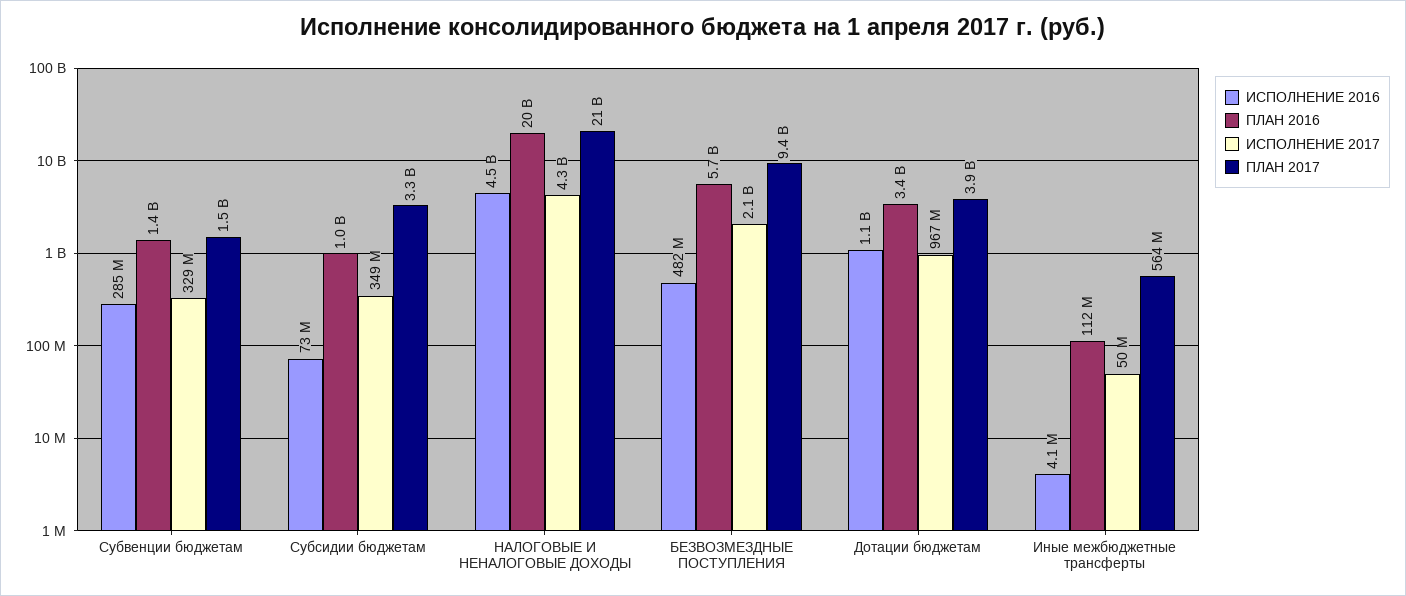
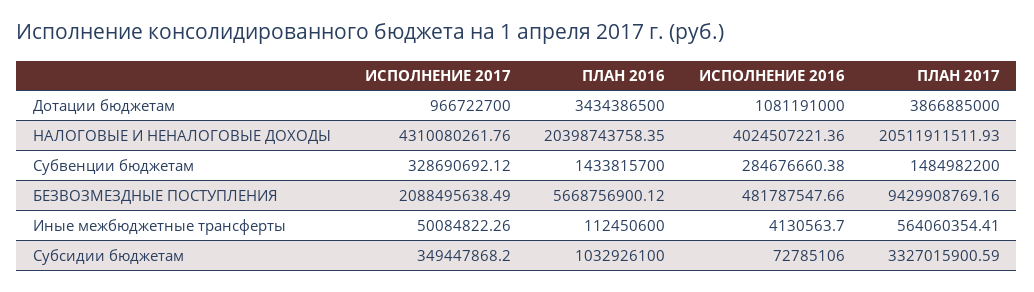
  {
    "ИСПОЛНЕНИЕ 2016": {
      "Субвенции бюджетам": 284676660.38,
      "Субсидии бюджетам": 72785106,
-     "НАЛОГОВЫЕ И НЕНАЛОГОВЫЕ ДОХОДЫ": 4500000000,
+     "НАЛОГОВЫЕ И НЕНАЛОГОВЫЕ ДОХОДЫ": 4024507221.36,
      "БЕЗВОЗМЕЗДНЫЕ ПОСТУПЛЕНИЯ": 481787547.66,
      "Дотации бюджетам": 1081191000,
      "Иные межбюджетные трансферты": 4130563.7
    },
    "ПЛАН 2016": {
      "Субвенции бюджетам": 1433815700,
      "Субсидии бюджетам": 1032926100,
      "НАЛОГОВЫЕ И НЕНАЛОГОВЫЕ ДОХОДЫ": 20398743758.35,
      "БЕЗВОЗМЕЗДНЫЕ ПОСТУПЛЕНИЯ": 5668756900.12,
      "Дотации бюджетам": 3434386500,
      "Иные межбюджетные трансферты": 112450600
    },
    "ИСПОЛНЕНИЕ 2017": {
      "Субвенции бюджетам": 328690692.12,
      "Субсидии бюджетам": 349447868.2,
      "НАЛОГОВЫЕ И НЕНАЛОГОВЫЕ ДОХОДЫ": 4310080261.76,
      "БЕЗВОЗМЕЗДНЫЕ ПОСТУПЛЕНИЯ": 2088495638.49,
      "Дотации бюджетам": 966722700,
      "Иные межбюджетные трансферты": 50084822.26
    },
    "ПЛАН 2017": {
      "Субвенции бюджетам": 1484982200,
      "Субсидии бюджетам": 3327015900.59,
      "НАЛОГОВЫЕ И НЕНАЛОГОВЫЕ ДОХОДЫ": 20511911511.93,
      "БЕЗВОЗМЕЗДНЫЕ ПОСТУПЛЕНИЯ": 9429908769.16,
      "Дотации бюджетам": 3866885000,
      "Иные межбюджетные трансферты": 564060354.41
    }
  }

